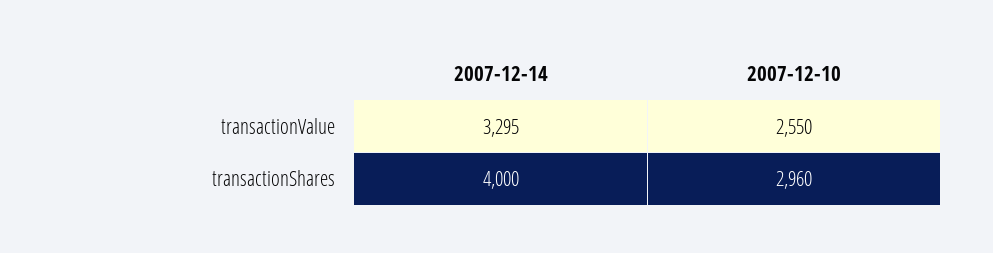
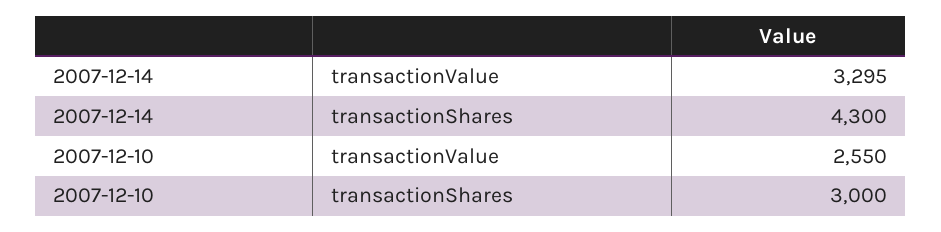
  {
    "2007-12-14": {
      "transactionValue": 3295,
-     "transactionShares": 4000
+     "transactionShares": 4300
    },
    "2007-12-10": {
      "transactionValue": 2550,
-     "transactionShares": 2960
+     "transactionShares": 3000
    }
  }

